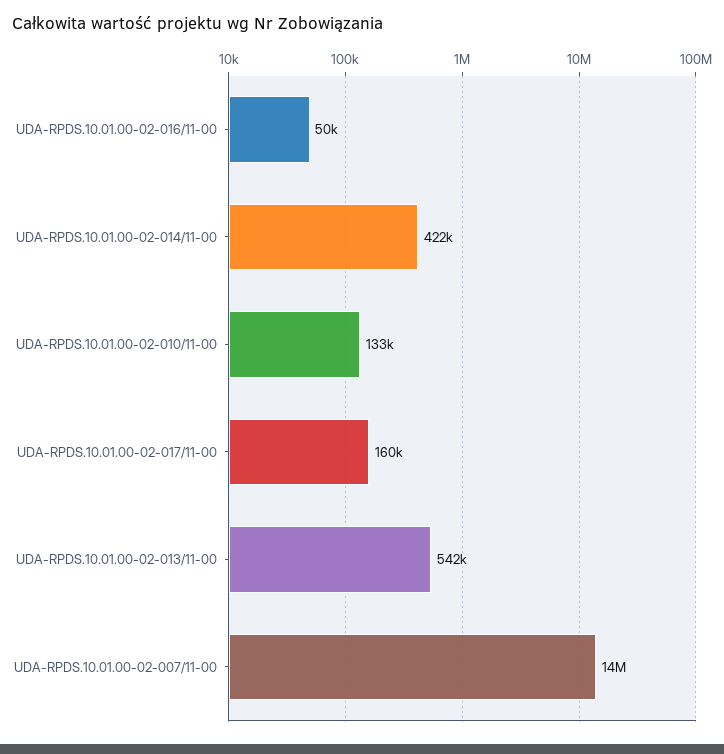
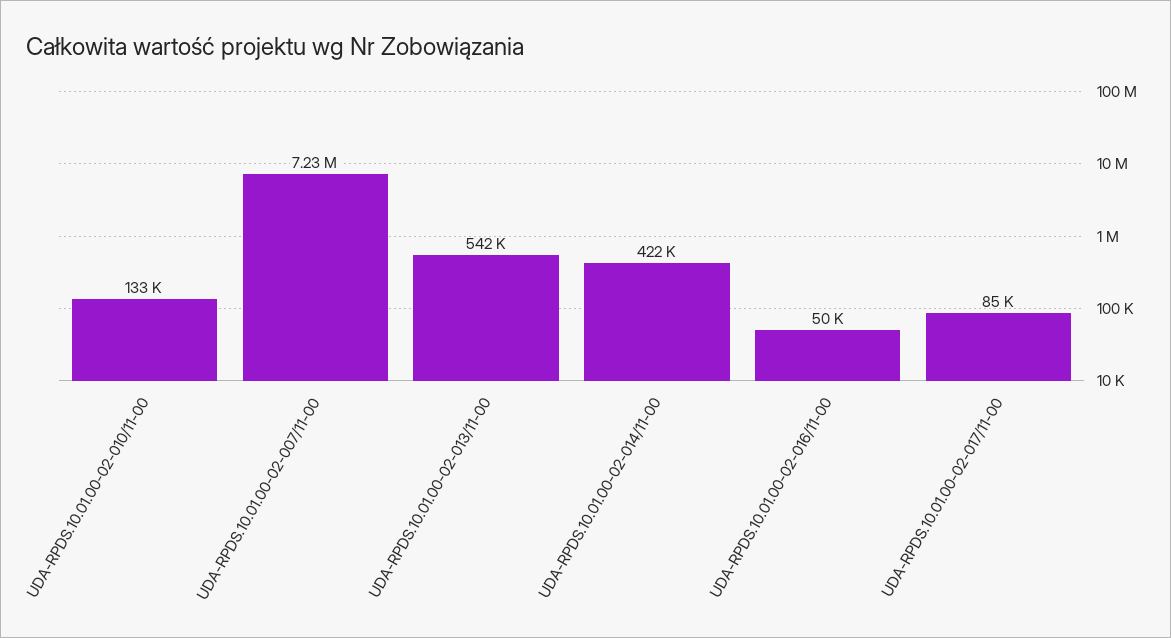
  {
    "UDA-RPDS.10.01.00-02-016/11-00": 50000,
    "UDA-RPDS.10.01.00-02-014/11-00": 422000,
    "UDA-RPDS.10.01.00-02-010/11-00": 133000,
-   "UDA-RPDS.10.01.00-02-017/11-00": 160000,
+   "UDA-RPDS.10.01.00-02-017/11-00": 85000,
    "UDA-RPDS.10.01.00-02-013/11-00": 542000,
-   "UDA-RPDS.10.01.00-02-007/11-00": 14000000
+   "UDA-RPDS.10.01.00-02-007/11-00": 7230000
  }

